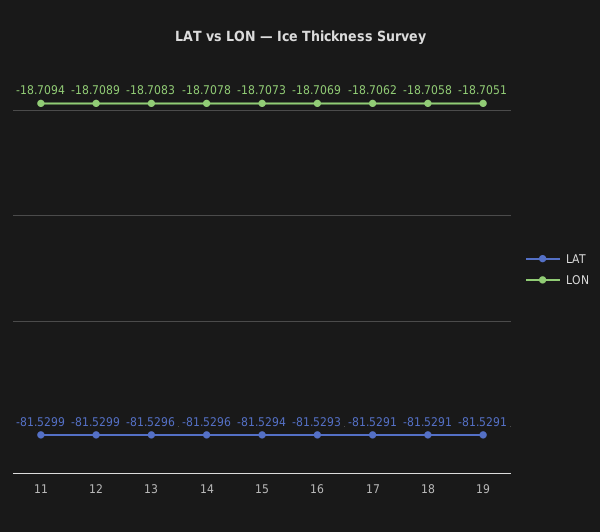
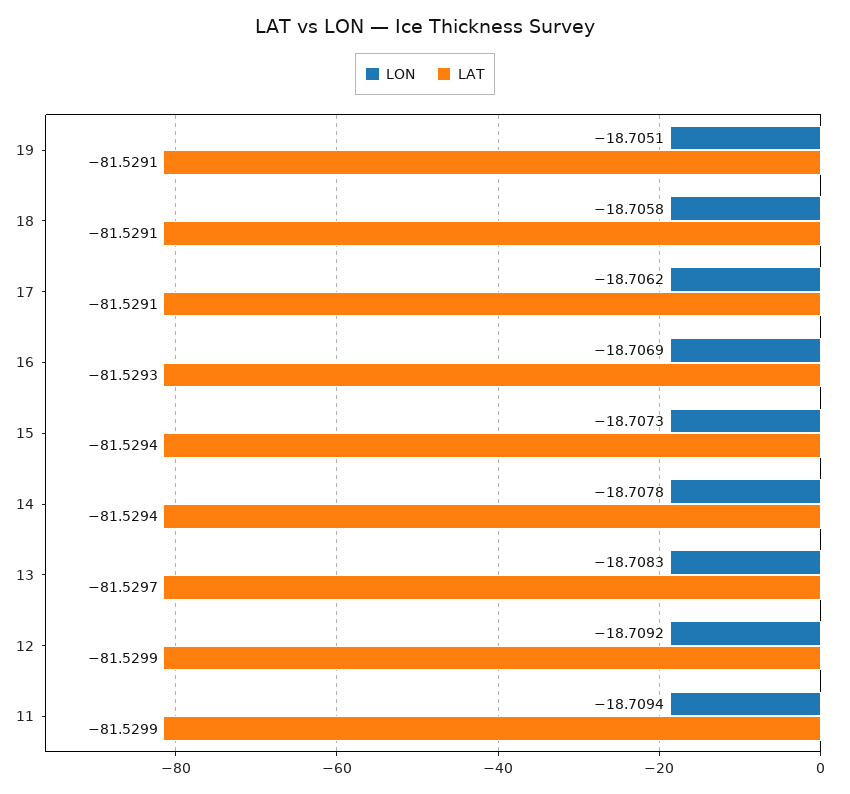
  {
    "LAT": {
      "11": -81.5299,
      "12": -81.5299,
-     "13": -81.5296,
+     "13": -81.5297,
-     "14": -81.5296,
+     "14": -81.5294,
      "15": -81.5294,
      "16": -81.5293,
      "17": -81.5291,
      "18": -81.5291,
      "19": -81.5291
    },
    "LON": {
      "11": -18.7094,
-     "12": -18.7089,
+     "12": -18.7092,
      "13": -18.7083,
      "14": -18.7078,
      "15": -18.7073,
      "16": -18.7069,
      "17": -18.7062,
      "18": -18.7058,
      "19": -18.7051
    }
  }

